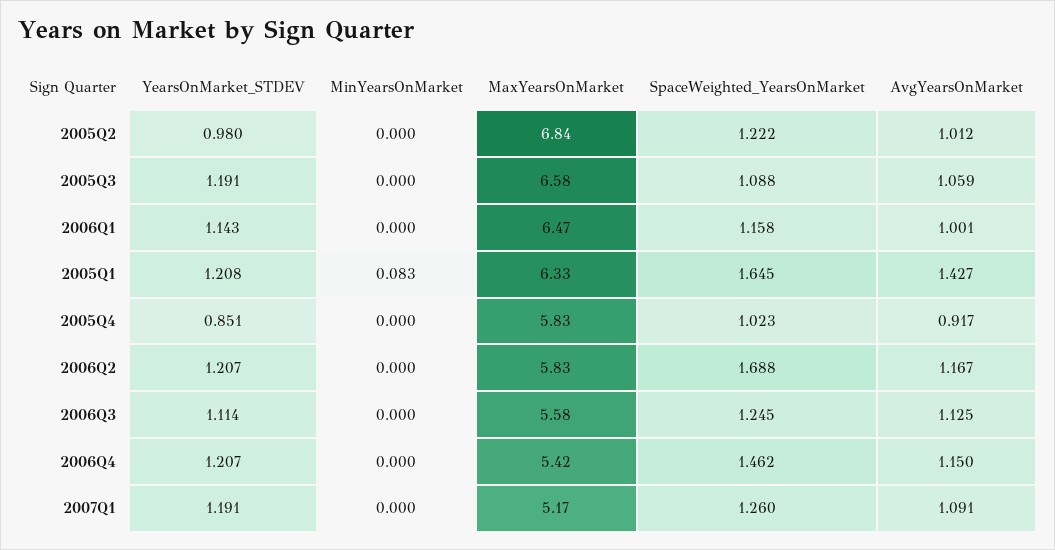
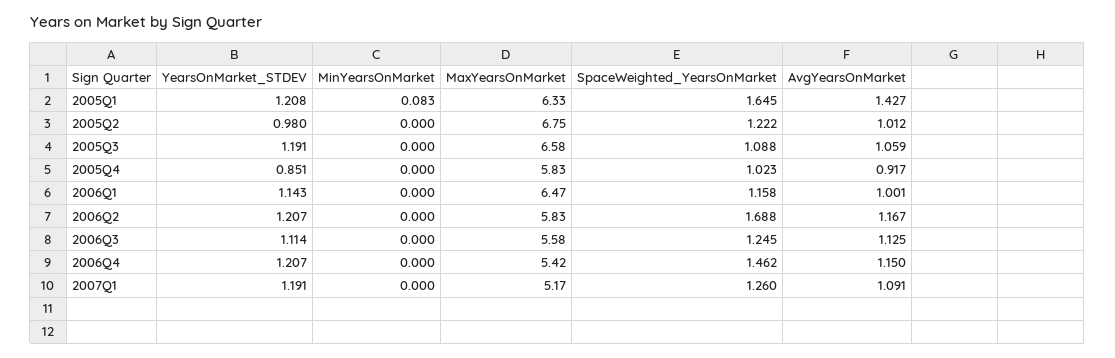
  {
    "YearsOnMarket_STDEV": {
      "2005Q2": 0.98,
      "2005Q3": 1.191,
      "2006Q1": 1.143,
      "2005Q1": 1.208,
      "2005Q4": 0.851,
      "2006Q2": 1.207,
      "2006Q3": 1.114,
      "2006Q4": 1.207,
      "2007Q1": 1.191
    },
    "MinYearsOnMarket": {
      "2005Q2": 0,
      "2005Q3": 0,
      "2006Q1": 0,
      "2005Q1": 0.083,
      "2005Q4": 0,
      "2006Q2": 0,
      "2006Q3": 0,
      "2006Q4": 0,
      "2007Q1": 0
    },
    "MaxYearsOnMarket": {
-     "2005Q2": 6.84,
+     "2005Q2": 6.75,
      "2005Q3": 6.58,
      "2006Q1": 6.47,
      "2005Q1": 6.33,
      "2005Q4": 5.83,
      "2006Q2": 5.83,
      "2006Q3": 5.58,
      "2006Q4": 5.42,
      "2007Q1": 5.17
    },
    "SpaceWeighted_YearsOnMarket": {
      "2005Q2": 1.222,
      "2005Q3": 1.088,
      "2006Q1": 1.158,
      "2005Q1": 1.645,
      "2005Q4": 1.023,
      "2006Q2": 1.688,
      "2006Q3": 1.245,
      "2006Q4": 1.462,
      "2007Q1": 1.26
    },
    "AvgYearsOnMarket": {
      "2005Q2": 1.012,
      "2005Q3": 1.059,
      "2006Q1": 1.001,
      "2005Q1": 1.427,
      "2005Q4": 0.917,
      "2006Q2": 1.167,
      "2006Q3": 1.125,
      "2006Q4": 1.15,
      "2007Q1": 1.091
    }
  }

